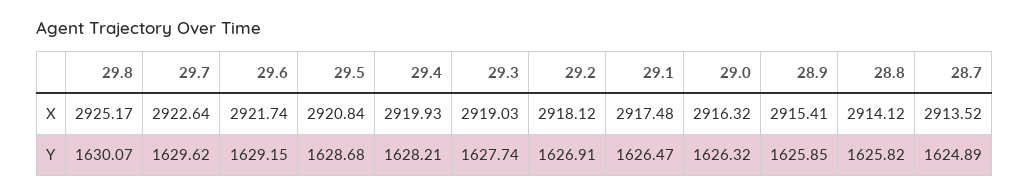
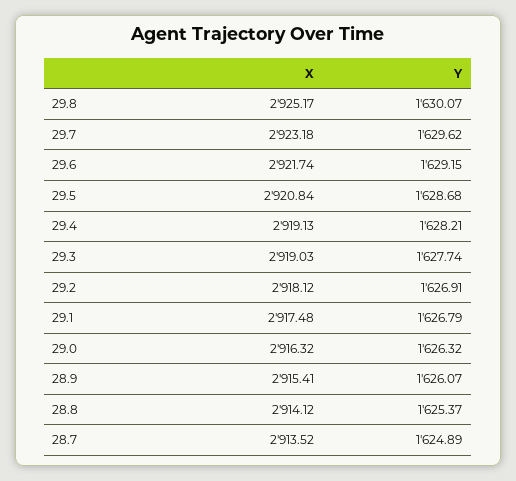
  {
    "29.8": {
      "X": 2925.17,
      "Y": 1630.07
    },
    "29.7": {
-     "X": 2922.64,
+     "X": 2923.18,
      "Y": 1629.62
    },
    "29.6": {
      "X": 2921.74,
      "Y": 1629.15
    },
    "29.5": {
      "X": 2920.84,
      "Y": 1628.68
    },
    "29.4": {
-     "X": 2919.93,
+     "X": 2919.13,
      "Y": 1628.21
    },
    "29.3": {
      "X": 2919.03,
      "Y": 1627.74
    },
    "29.2": {
      "X": 2918.12,
      "Y": 1626.91
    },
    "29.1": {
      "X": 2917.48,
-     "Y": 1626.47
+     "Y": 1626.79
    },
    "29.0": {
      "X": 2916.32,
      "Y": 1626.32
    },
    "28.9": {
      "X": 2915.41,
-     "Y": 1625.85
+     "Y": 1626.07
    },
    "28.8": {
      "X": 2914.12,
-     "Y": 1625.82
+     "Y": 1625.37
    },
    "28.7": {
      "X": 2913.52,
      "Y": 1624.89
    }
  }

